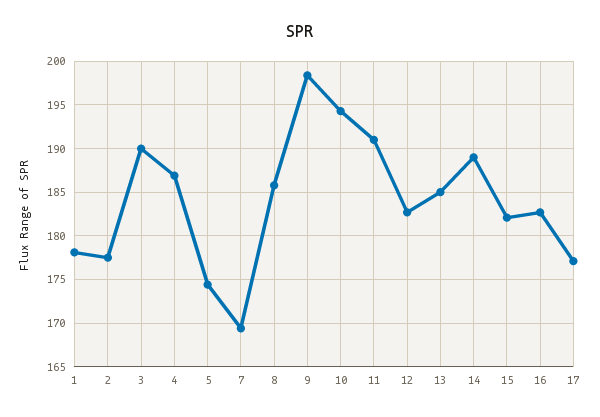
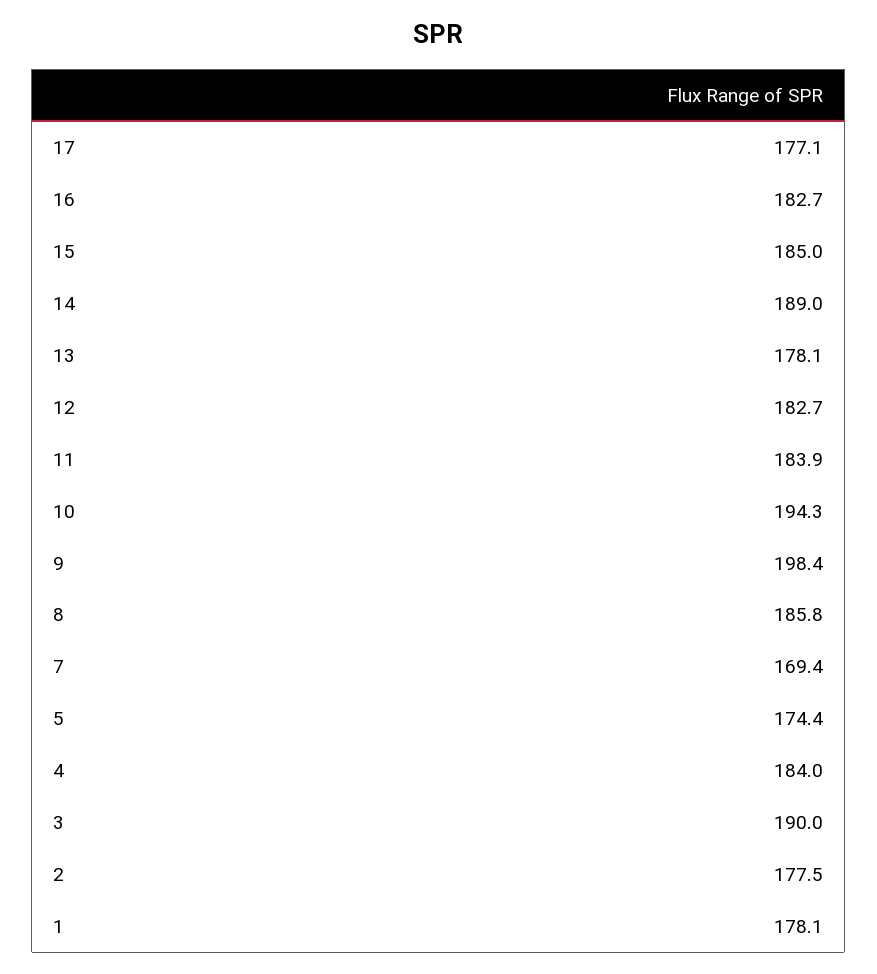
  {
    "1": 178.1,
    "2": 177.5,
    "3": 190,
-   "4": 187,
+   "4": 184,
    "5": 174.4,
    "7": 169.4,
    "8": 185.8,
    "9": 198.4,
    "10": 194.3,
-   "11": 191,
+   "11": 183.9,
    "12": 182.7,
-   "13": 185,
+   "13": 178.1,
    "14": 189,
-   "15": 182,
+   "15": 185,
    "16": 182.7,
    "17": 177.1
  }

